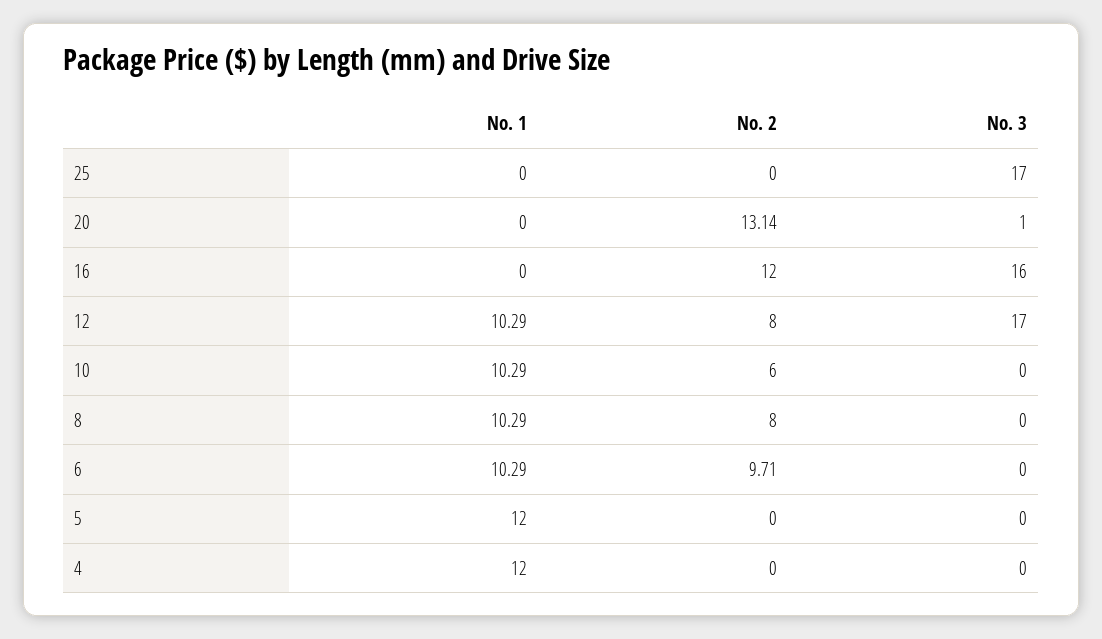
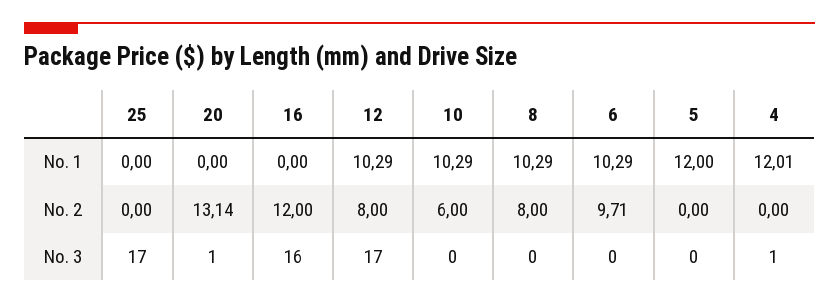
  {
    "No. 1": {
      "25": 0,
      "20": 0,
      "16": 0,
      "12": 10.29,
      "10": 10.29,
      "8": 10.29,
      "6": 10.29,
      "5": 12,
-     "4": 12
+     "4": 12.01
    },
    "No. 2": {
      "25": 0,
      "20": 13.14,
      "16": 12,
      "12": 8,
      "10": 6,
      "8": 8,
      "6": 9.71,
      "5": 0,
      "4": 0
    },
    "No. 3": {
      "25": 17,
      "20": 1,
      "16": 16,
      "12": 17,
      "10": 0,
      "8": 0,
      "6": 0,
      "5": 0,
-     "4": 0
+     "4": 1
    }
  }

